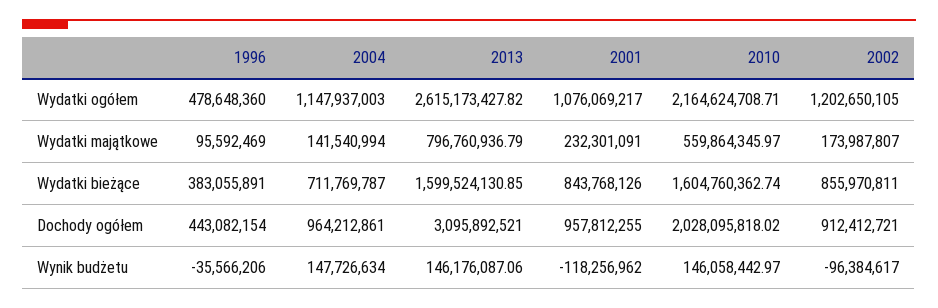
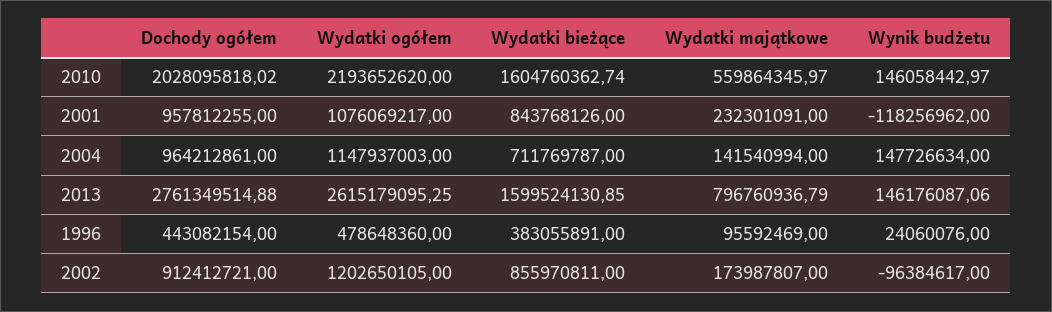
  {
    "1996": {
      "Wydatki ogółem": 478648360,
      "Wydatki majątkowe": 95592469,
      "Wydatki bieżące": 383055891,
      "Dochody ogółem": 443082154,
-     "Wynik budżetu": -35566206
+     "Wynik budżetu": 24060076
    },
    "2004": {
      "Wydatki ogółem": 1147937003,
      "Wydatki majątkowe": 141540994,
      "Wydatki bieżące": 711769787,
      "Dochody ogółem": 964212861,
      "Wynik budżetu": 147726634
    },
    "2013": {
-     "Wydatki ogółem": 2615173427.82,
+     "Wydatki ogółem": 2615179095.25,
      "Wydatki majątkowe": 796760936.79,
      "Wydatki bieżące": 1599524130.85,
-     "Dochody ogółem": 3095892521,
+     "Dochody ogółem": 2761349514.88,
      "Wynik budżetu": 146176087.06
    },
    "2001": {
      "Wydatki ogółem": 1076069217,
      "Wydatki majątkowe": 232301091,
      "Wydatki bieżące": 843768126,
      "Dochody ogółem": 957812255,
      "Wynik budżetu": -118256962
    },
    "2010": {
-     "Wydatki ogółem": 2164624708.71,
+     "Wydatki ogółem": 2193652620,
      "Wydatki majątkowe": 559864345.97,
      "Wydatki bieżące": 1604760362.74,
      "Dochody ogółem": 2028095818.02,
      "Wynik budżetu": 146058442.97
    },
    "2002": {
      "Wydatki ogółem": 1202650105,
      "Wydatki majątkowe": 173987807,
      "Wydatki bieżące": 855970811,
      "Dochody ogółem": 912412721,
      "Wynik budżetu": -96384617
    }
  }

